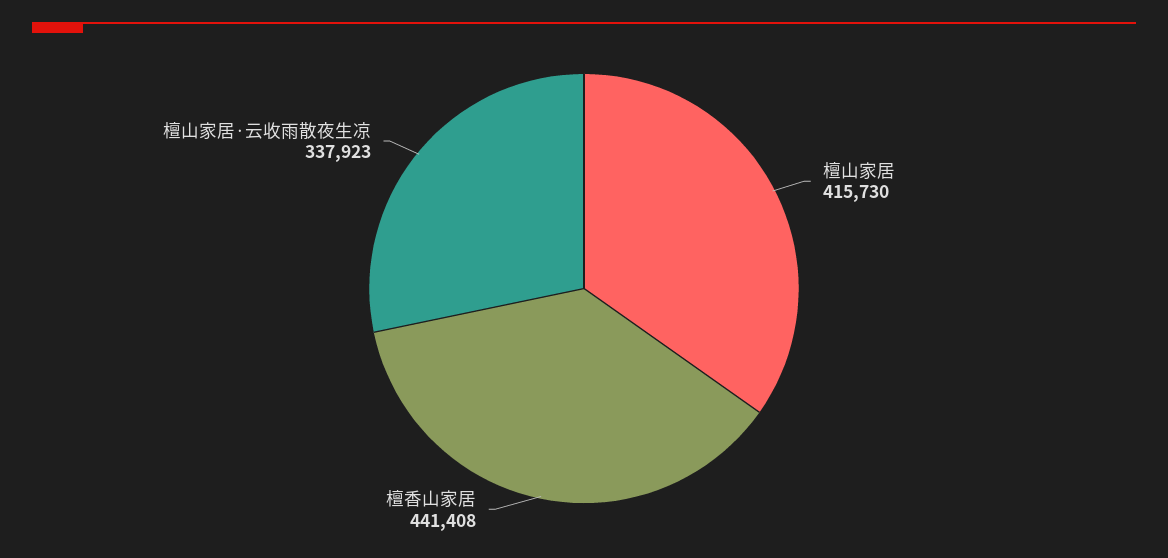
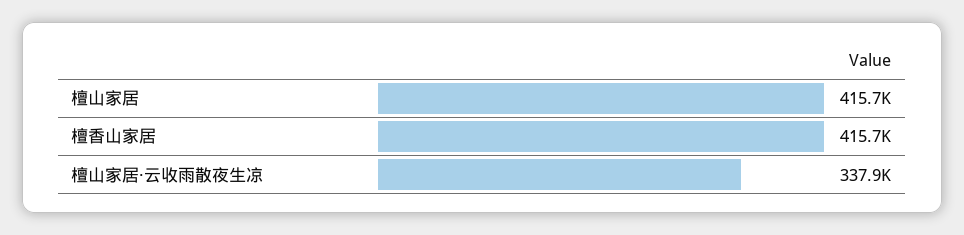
  {
    "檀山家居": 415730,
-   "檀香山家居": 441408,
+   "檀香山家居": 415700,
    "檀山家居·云收雨散夜生凉": 337923
  }

